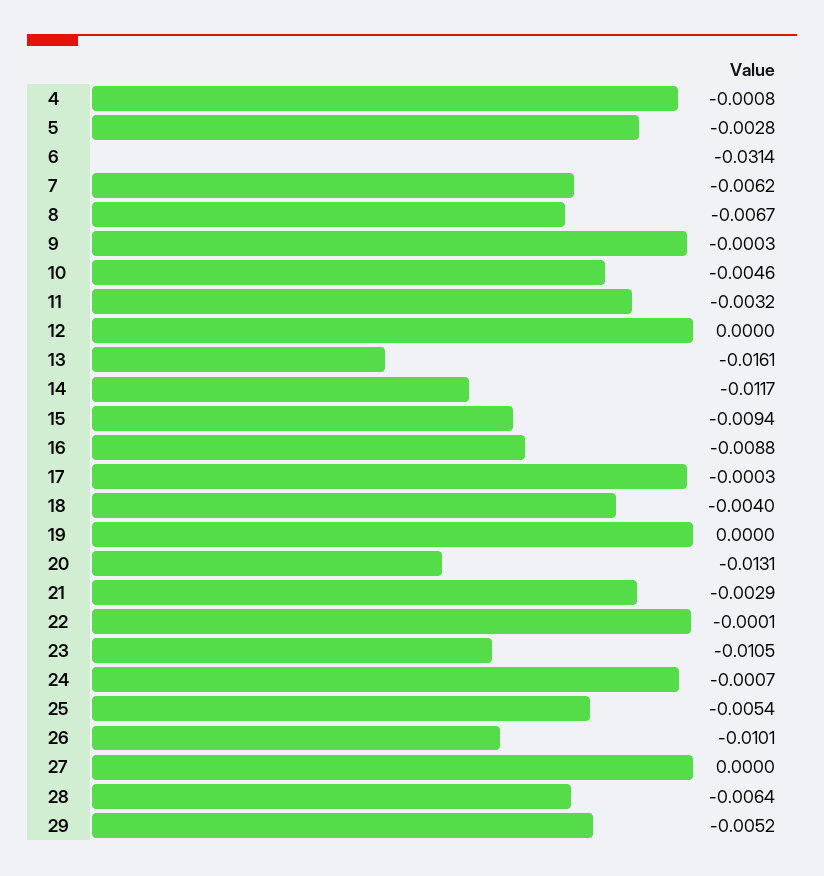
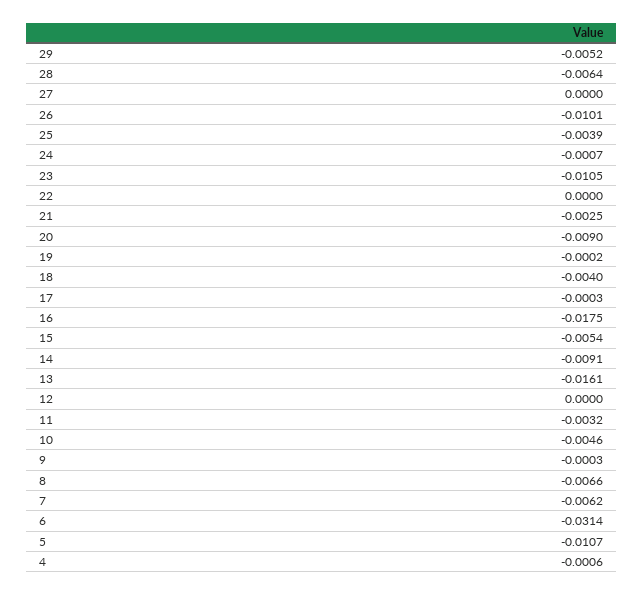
  {
-   "4": -0.0008,
+   "4": -0.0006,
-   "5": -0.0028,
+   "5": -0.0107,
    "6": -0.0314,
    "7": -0.0062,
-   "8": -0.0067,
+   "8": -0.0066,
    "9": -0.0003,
    "10": -0.0046,
    "11": -0.0032,
    "12": 0,
    "13": -0.0161,
-   "14": -0.0117,
+   "14": -0.0091,
-   "15": -0.0094,
+   "15": -0.0054,
-   "16": -0.0088,
+   "16": -0.0175,
    "17": -0.0003,
    "18": -0.004,
-   "19": 0,
+   "19": -0.0002,
-   "20": -0.0131,
+   "20": -0.009,
-   "21": -0.0029,
+   "21": -0.0025,
-   "22": -0.0001,
+   "22": 0,
    "23": -0.0105,
    "24": -0.0007,
-   "25": -0.0054,
+   "25": -0.0039,
    "26": -0.0101,
    "27": 0,
    "28": -0.0064,
    "29": -0.0052
  }

